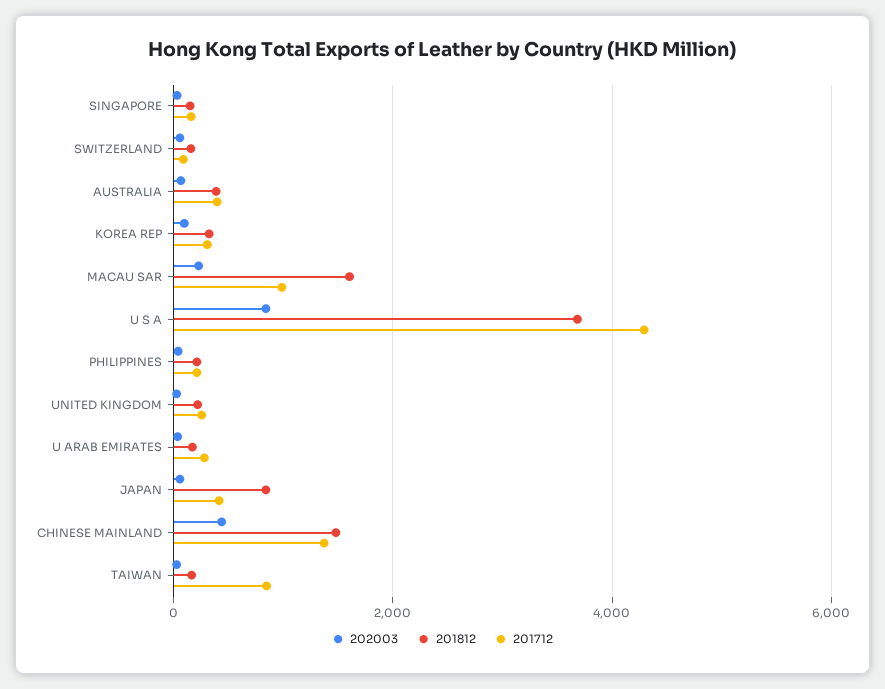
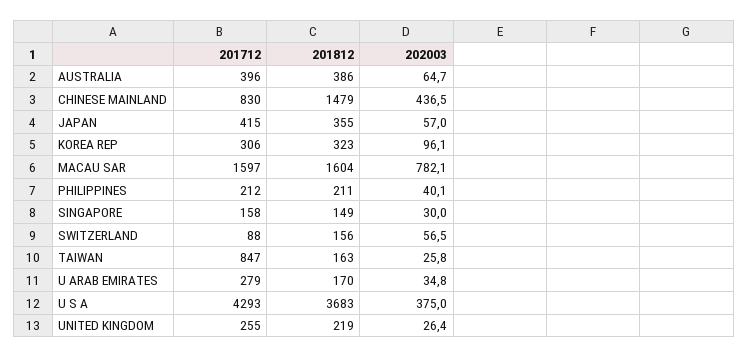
  {
    "202003": {
      "SINGAPORE": 30,
      "SWITZERLAND": 56.5,
      "AUSTRALIA": 64.7,
      "KOREA REP": 96.1,
-     "MACAU SAR": 200,
+     "MACAU SAR": 782.1,
-     "U S A": 800,
+     "U S A": 375,
      "PHILIPPINES": 40.1,
      "UNITED KINGDOM": 26.4,
      "U ARAB EMIRATES": 34.8,
      "JAPAN": 57,
      "CHINESE MAINLAND": 436.5,
      "TAIWAN": 25.8
    },
    "201812": {
      "SINGAPORE": 149,
      "SWITZERLAND": 156,
      "AUSTRALIA": 386,
      "KOREA REP": 323,
      "MACAU SAR": 1604,
      "U S A": 3683,
      "PHILIPPINES": 211,
      "UNITED KINGDOM": 219,
      "U ARAB EMIRATES": 170,
-     "JAPAN": 800,
+     "JAPAN": 355,
      "CHINESE MAINLAND": 1479,
      "TAIWAN": 163
    },
    "201712": {
      "SINGAPORE": 158,
      "SWITZERLAND": 88,
      "AUSTRALIA": 396,
      "KOREA REP": 306,
-     "MACAU SAR": 1000,
+     "MACAU SAR": 1597,
      "U S A": 4293,
      "PHILIPPINES": 212,
      "UNITED KINGDOM": 255,
      "U ARAB EMIRATES": 279,
      "JAPAN": 415,
-     "CHINESE MAINLAND": 1400,
+     "CHINESE MAINLAND": 830,
      "TAIWAN": 847
    }
  }

